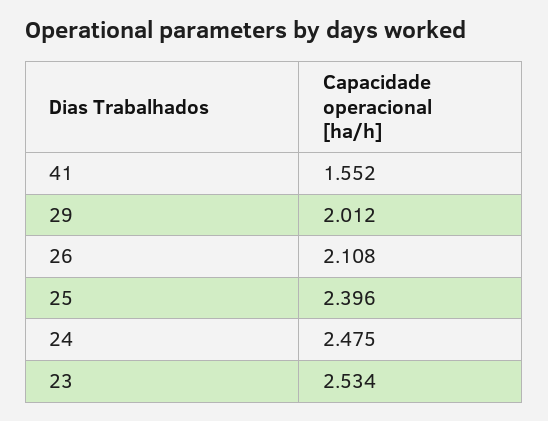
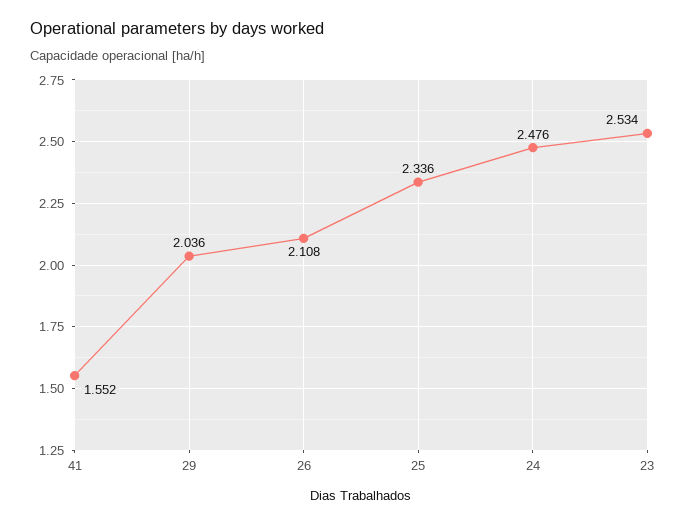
  {
    "41": 1.552,
-   "29": 2.012,
+   "29": 2.036,
    "26": 2.108,
-   "25": 2.396,
+   "25": 2.336,
-   "24": 2.475,
+   "24": 2.476,
    "23": 2.534
  }

